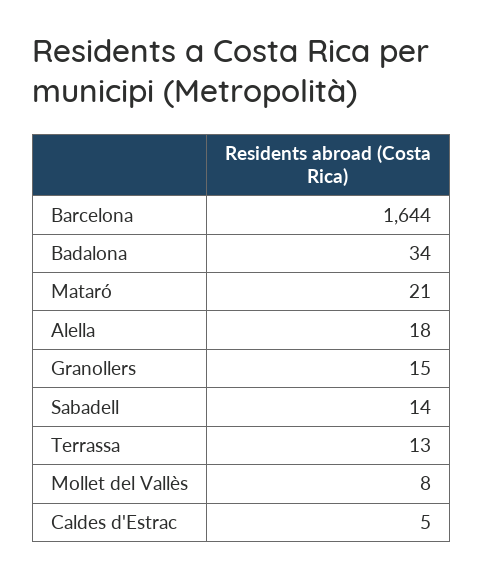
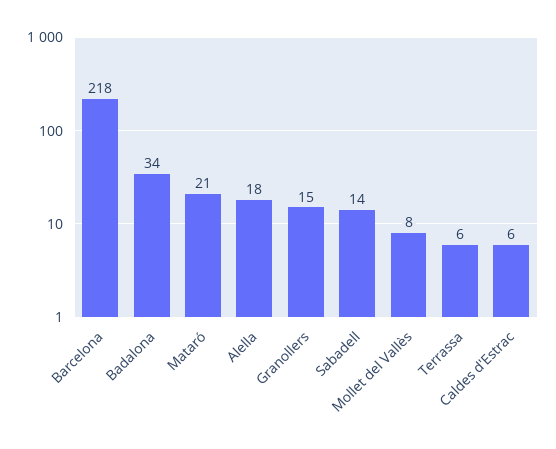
  {
-   "Barcelona": 1644,
+   "Barcelona": 218,
    "Badalona": 34,
    "Mataró": 21,
    "Alella": 18,
    "Granollers": 15,
    "Sabadell": 14,
-   "Terrassa": 13,
+   "Terrassa": 6,
    "Mollet del Vallès": 8,
-   "Caldes d'Estrac": 5
+   "Caldes d'Estrac": 6
  }

